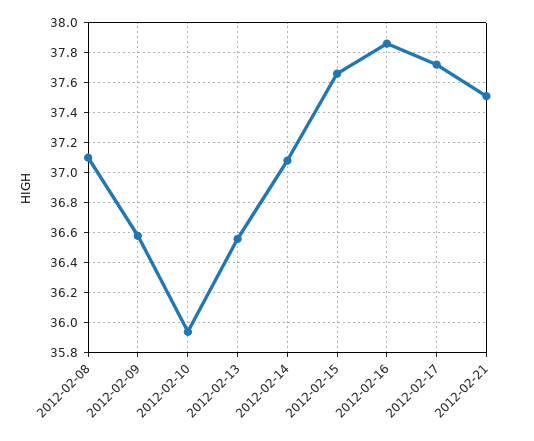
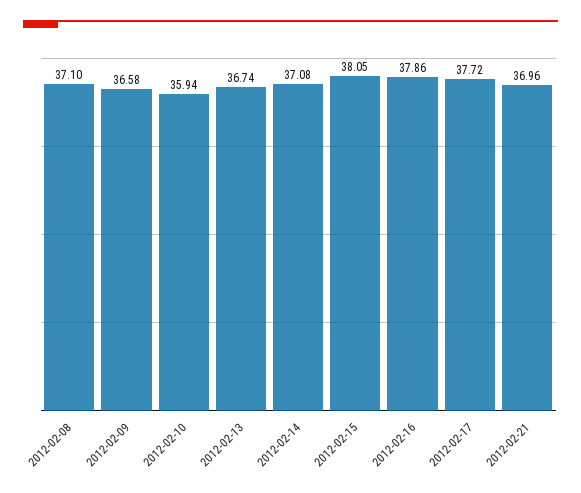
  {
    "2012-02-08": 37.1,
    "2012-02-09": 36.58,
    "2012-02-10": 35.94,
-   "2012-02-13": 36.55,
+   "2012-02-13": 36.74,
    "2012-02-14": 37.08,
-   "2012-02-15": 37.65,
+   "2012-02-15": 38.05,
    "2012-02-16": 37.86,
    "2012-02-17": 37.72,
-   "2012-02-21": 37.5
+   "2012-02-21": 36.96
  }

